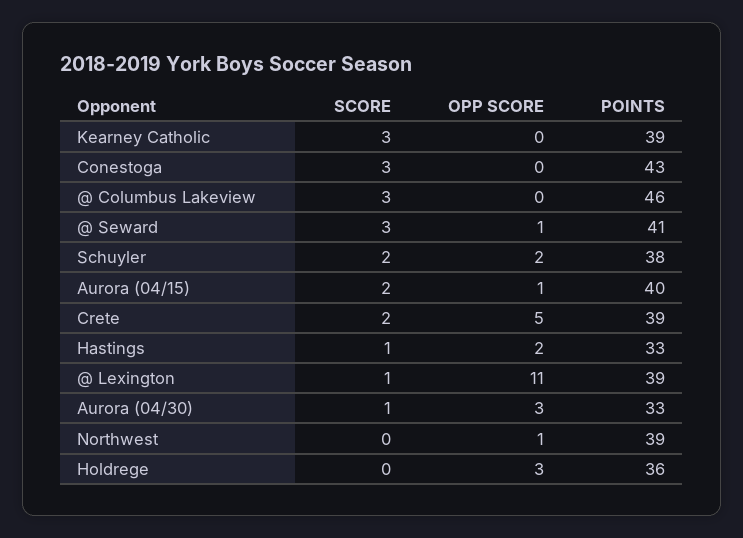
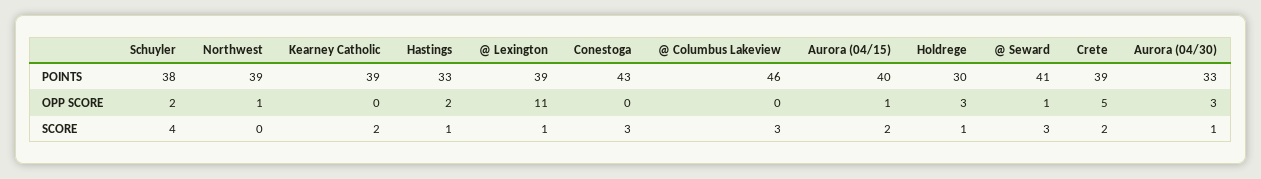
  {
    "SCORE": {
-     "Kearney Catholic": 3,
+     "Kearney Catholic": 2,
      "Conestoga": 3,
      "@ Columbus Lakeview": 3,
      "@ Seward": 3,
-     "Schuyler": 2,
+     "Schuyler": 4,
      "Aurora (04/15)": 2,
      "Crete": 2,
      "Hastings": 1,
      "@ Lexington": 1,
      "Aurora (04/30)": 1,
      "Northwest": 0,
-     "Holdrege": 0
+     "Holdrege": 1
    },
    "OPP SCORE": {
      "Kearney Catholic": 0,
      "Conestoga": 0,
      "@ Columbus Lakeview": 0,
      "@ Seward": 1,
      "Schuyler": 2,
      "Aurora (04/15)": 1,
      "Crete": 5,
      "Hastings": 2,
      "@ Lexington": 11,
      "Aurora (04/30)": 3,
      "Northwest": 1,
      "Holdrege": 3
    },
    "POINTS": {
      "Kearney Catholic": 39,
      "Conestoga": 43,
      "@ Columbus Lakeview": 46,
      "@ Seward": 41,
      "Schuyler": 38,
      "Aurora (04/15)": 40,
      "Crete": 39,
      "Hastings": 33,
      "@ Lexington": 39,
      "Aurora (04/30)": 33,
      "Northwest": 39,
-     "Holdrege": 36
+     "Holdrege": 30
    }
  }

